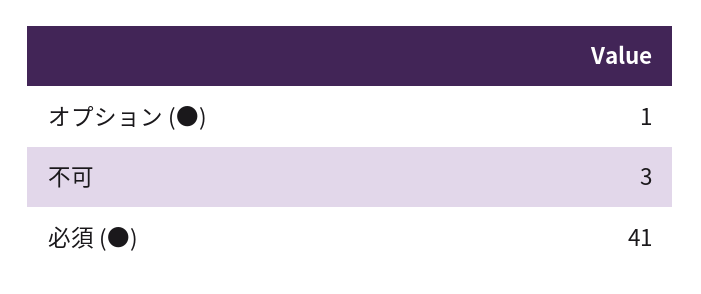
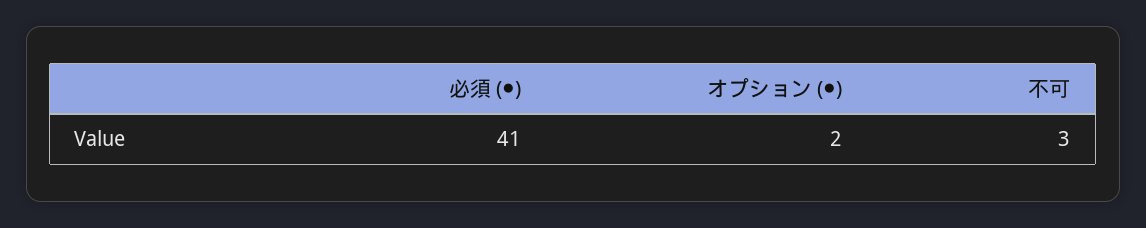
  {
-   "オプション (●)": 1,
+   "オプション (●)": 2,
    "不可": 3,
    "必須 (●)": 41
  }

